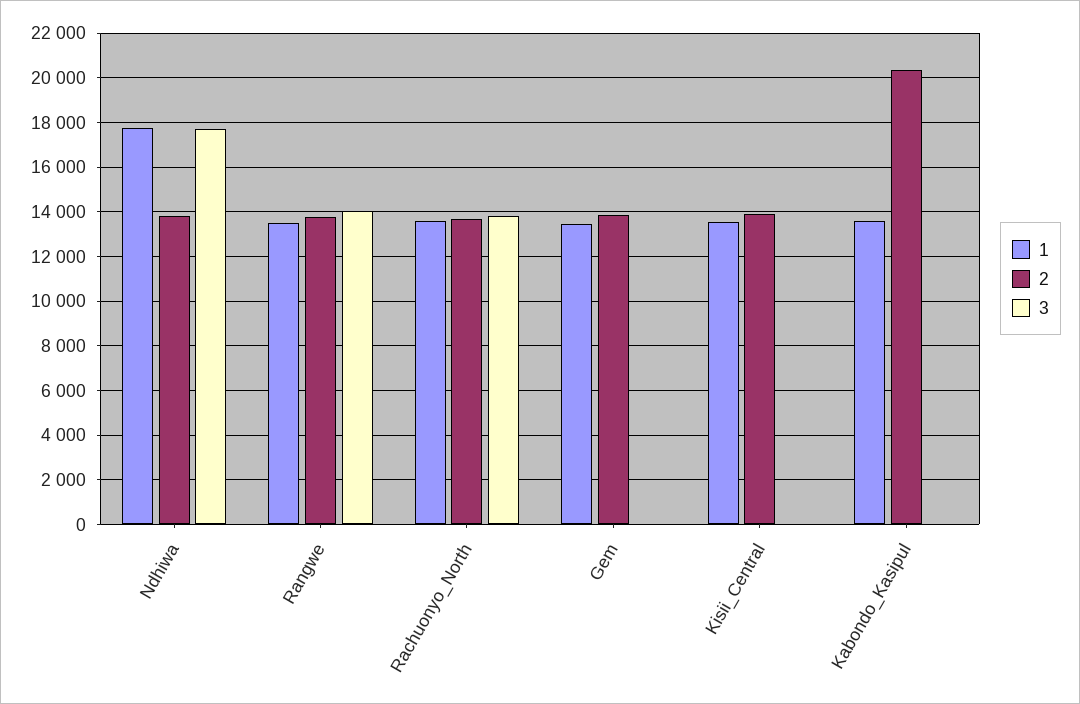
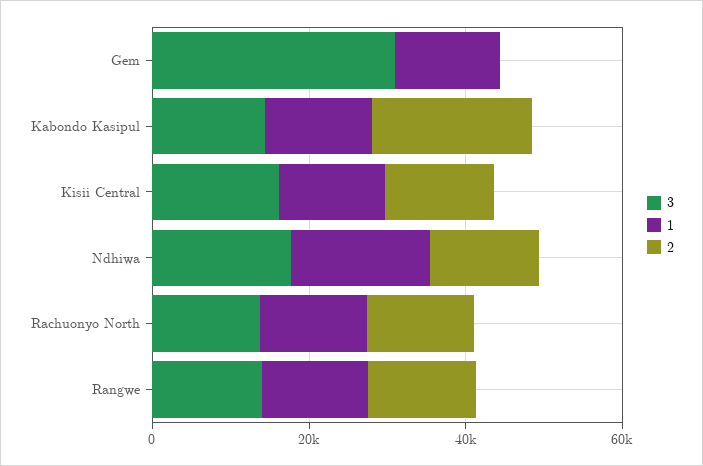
  {
    "1": {
      "Ndhiwa": 17500,
      "Rangwe": 13500,
      "Rachuonyo_North": 13500,
      "Gem": 13500,
      "Kisii_Central": 13500,
      "Kabondo_Kasipul": 13500
    },
    "2": {
      "Ndhiwa": 14000,
      "Rangwe": 14000,
      "Rachuonyo_North": 13500,
-     "Gem": 14000,
+     "Gem": 0,
      "Kisii_Central": 14000,
      "Kabondo_Kasipul": 20500
    },
    "3": {
      "Ndhiwa": 17500,
      "Rangwe": 14000,
      "Rachuonyo_North": 14000,
-     "Gem": 0,
+     "Gem": 30000,
-     "Kisii_Central": 0,
+     "Kisii_Central": 15000,
-     "Kabondo_Kasipul": 0
+     "Kabondo_Kasipul": 15000
    }
  }

